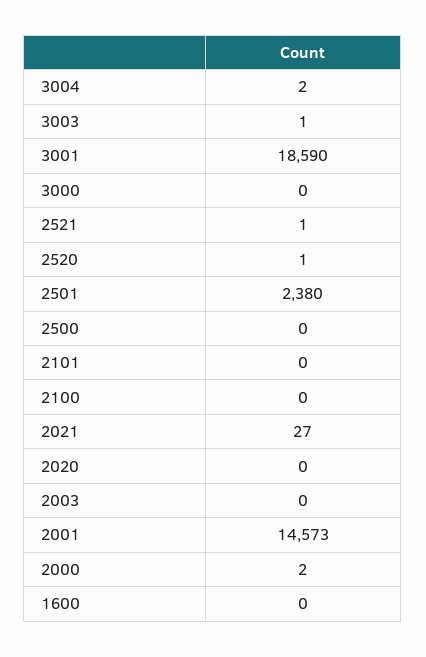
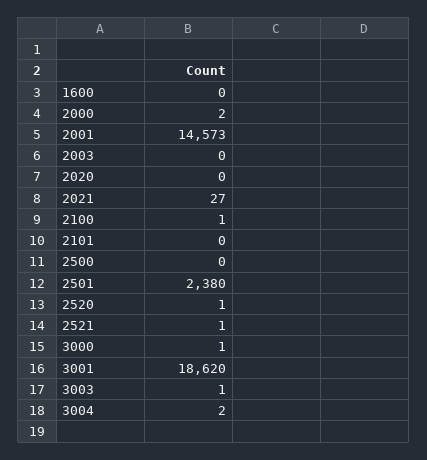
  {
    "3004": 2,
    "3003": 1,
-   "3001": 18590,
+   "3001": 18620,
-   "3000": 0,
+   "3000": 1,
    "2521": 1,
    "2520": 1,
    "2501": 2380,
    "2500": 0,
    "2101": 0,
-   "2100": 0,
+   "2100": 1,
    "2021": 27,
    "2020": 0,
    "2003": 0,
    "2001": 14573,
    "2000": 2,
    "1600": 0
  }

